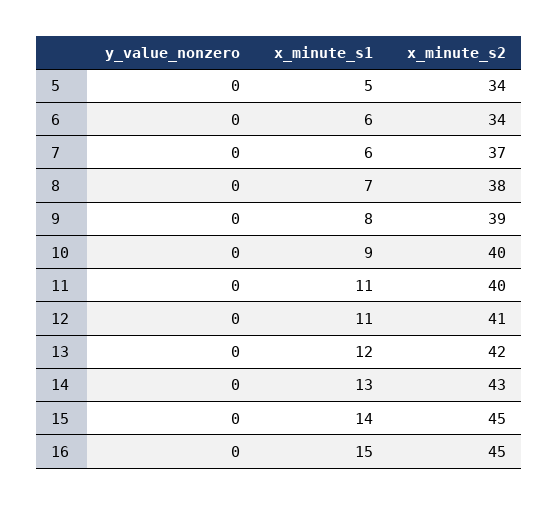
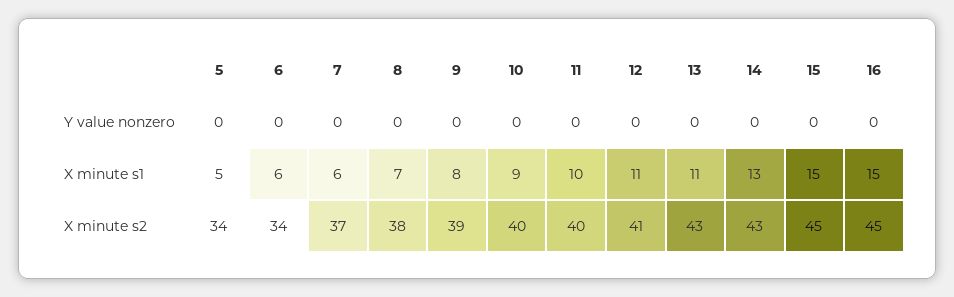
  {
    "y_value_nonzero": {
      "5": 0,
      "6": 0,
      "7": 0,
      "8": 0,
      "9": 0,
      "10": 0,
      "11": 0,
      "12": 0,
      "13": 0,
      "14": 0,
      "15": 0,
      "16": 0
    },
    "x_minute_s1": {
      "5": 5,
      "6": 6,
      "7": 6,
      "8": 7,
      "9": 8,
      "10": 9,
-     "11": 11,
+     "11": 10,
      "12": 11,
-     "13": 12,
+     "13": 11,
      "14": 13,
-     "15": 14,
+     "15": 15,
      "16": 15
    },
    "x_minute_s2": {
      "5": 34,
      "6": 34,
      "7": 37,
      "8": 38,
      "9": 39,
      "10": 40,
      "11": 40,
      "12": 41,
-     "13": 42,
+     "13": 43,
      "14": 43,
      "15": 45,
      "16": 45
    }
  }

